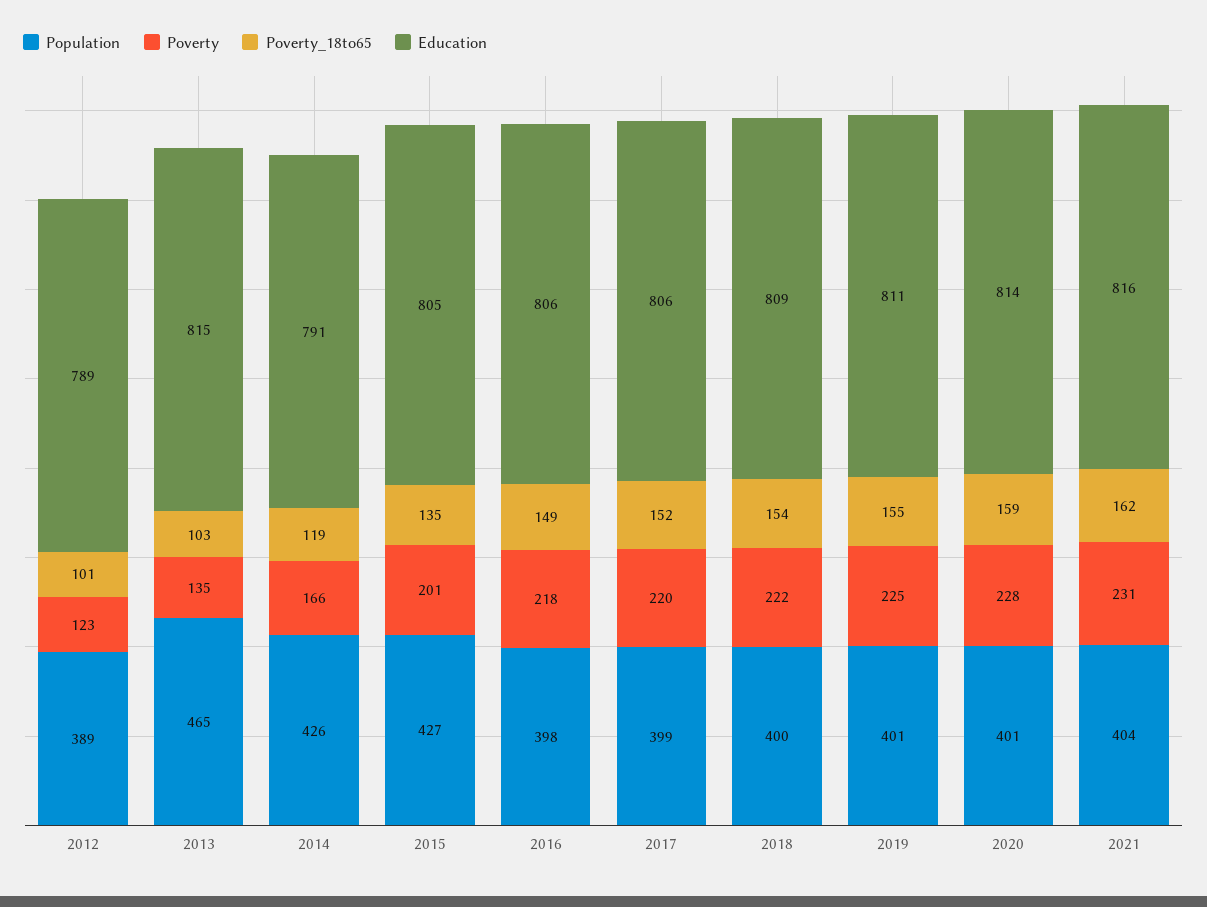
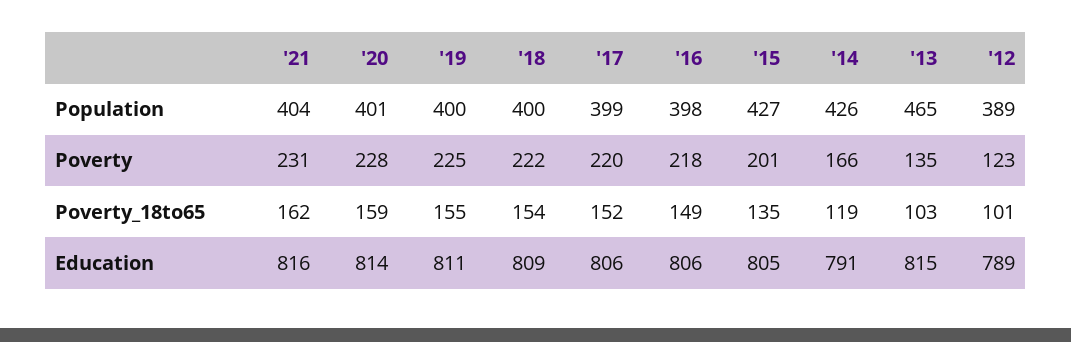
  {
    "Population": {
      "2012": 389,
      "2013": 465,
      "2014": 426,
      "2015": 427,
      "2016": 398,
      "2017": 399,
      "2018": 400,
-     "2019": 401,
+     "2019": 400,
      "2020": 401,
      "2021": 404
    },
    "Poverty": {
      "2012": 123,
      "2013": 135,
      "2014": 166,
      "2015": 201,
      "2016": 218,
      "2017": 220,
      "2018": 222,
      "2019": 225,
      "2020": 228,
      "2021": 231
    },
    "Poverty_18to65": {
      "2012": 101,
      "2013": 103,
      "2014": 119,
      "2015": 135,
      "2016": 149,
      "2017": 152,
      "2018": 154,
      "2019": 155,
      "2020": 159,
      "2021": 162
    },
    "Education": {
      "2012": 789,
      "2013": 815,
      "2014": 791,
      "2015": 805,
      "2016": 806,
      "2017": 806,
      "2018": 809,
      "2019": 811,
      "2020": 814,
      "2021": 816
    }
  }

